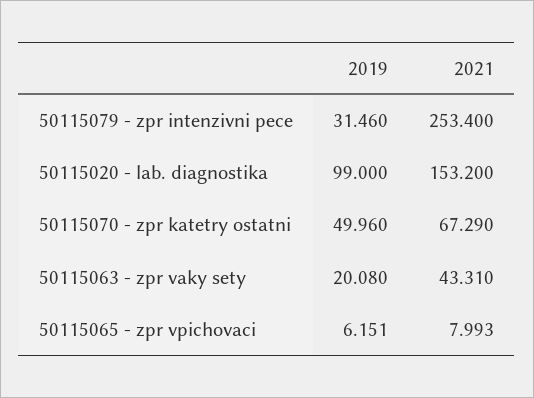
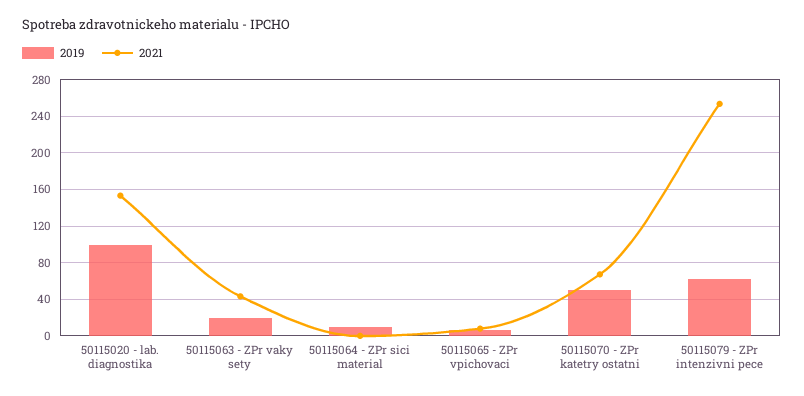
  {
    "2019": {
-     "50115079 - zpr intenzivni pece": 31.46,
+     "50115079 - zpr intenzivni pece": 60,
      "50115020 - lab. diagnostika": 99,
      "50115070 - zpr katetry ostatni": 49.96,
      "50115063 - zpr vaky sety": 20.08,
-     "50115065 - zpr vpichovaci": 6.151
+     "50115065 - zpr vpichovaci": 6.151,
+     "50115064 - ZPr sici material": 10
    },
    "2021": {
      "50115079 - zpr intenzivni pece": 253.4,
      "50115020 - lab. diagnostika": 153.2,
      "50115070 - zpr katetry ostatni": 67.29,
      "50115063 - zpr vaky sety": 43.31,
-     "50115065 - zpr vpichovaci": 7.993
+     "50115065 - zpr vpichovaci": 7.993,
+     "50115064 - ZPr sici material": 0
    }
  }

